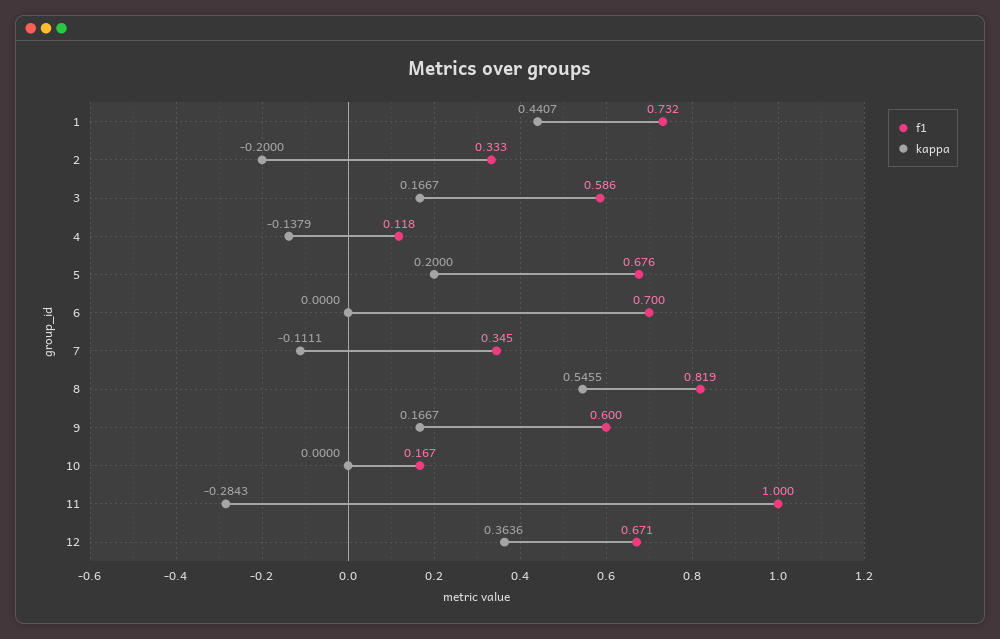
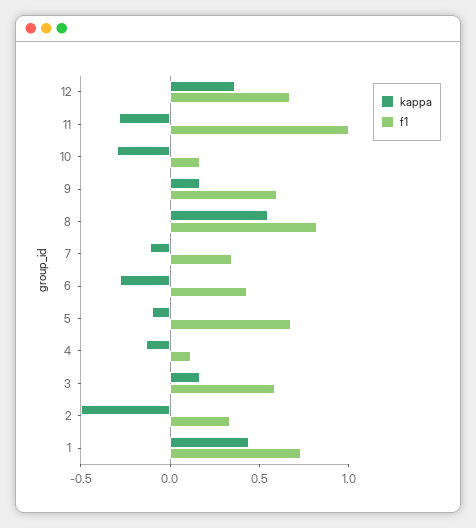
  {
    "f1": {
      "1": 0.732,
      "2": 0.333,
      "3": 0.586,
      "4": 0.118,
      "5": 0.676,
-     "6": 0.7,
+     "6": 0.4,
      "7": 0.345,
      "8": 0.819,
      "9": 0.6,
      "10": 0.167,
      "11": 1,
      "12": 0.671
    },
    "kappa": {
      "1": 0.4407,
-     "2": -0.2,
+     "2": -0.5,
      "3": 0.1667,
      "4": -0.1379,
-     "5": 0.2,
+     "5": -0.1,
-     "6": 0,
+     "6": -0.3,
      "7": -0.1111,
      "8": 0.5455,
      "9": 0.1667,
-     "10": 0,
+     "10": -0.3,
      "11": -0.2843,
      "12": 0.3636
    }
  }

